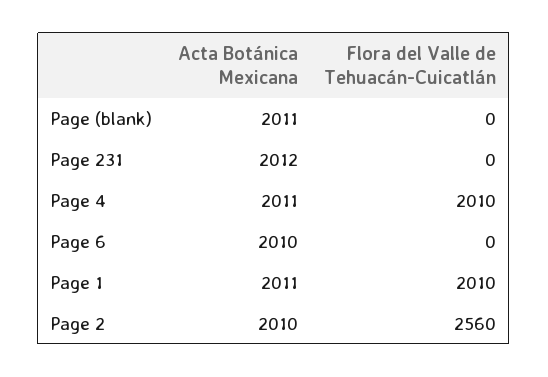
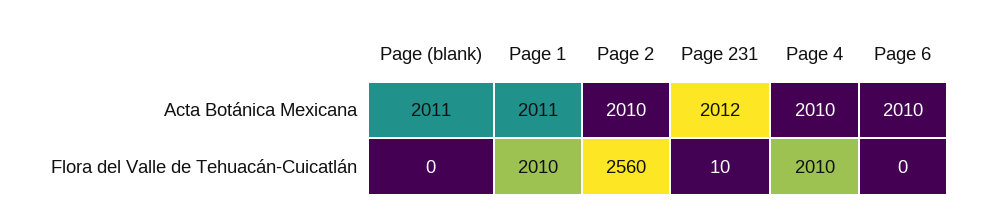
  {
    "Acta Botánica Mexicana": {
      "Page (blank)": 2011,
      "Page 231": 2012,
-     "Page 4": 2011,
+     "Page 4": 2010,
      "Page 6": 2010,
      "Page 1": 2011,
      "Page 2": 2010
    },
    "Flora del Valle de Tehuacán-Cuicatlán": {
      "Page (blank)": 0,
-     "Page 231": 0,
+     "Page 231": 10,
      "Page 4": 2010,
      "Page 6": 0,
      "Page 1": 2010,
      "Page 2": 2560
    }
  }

